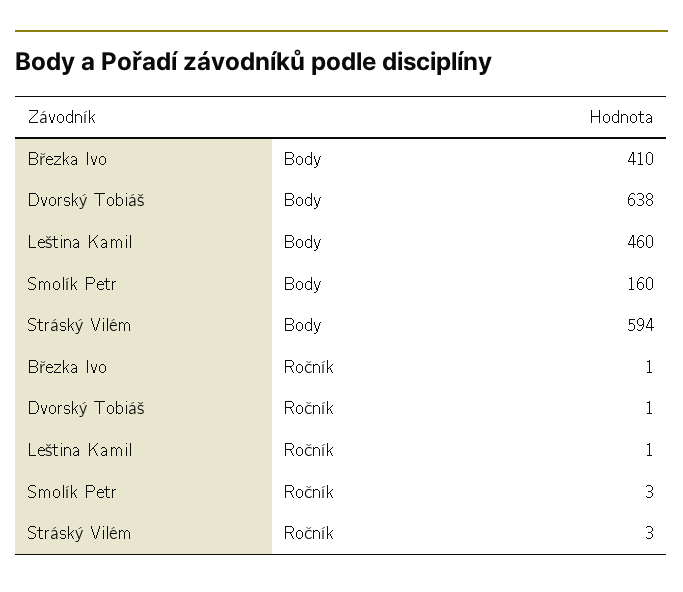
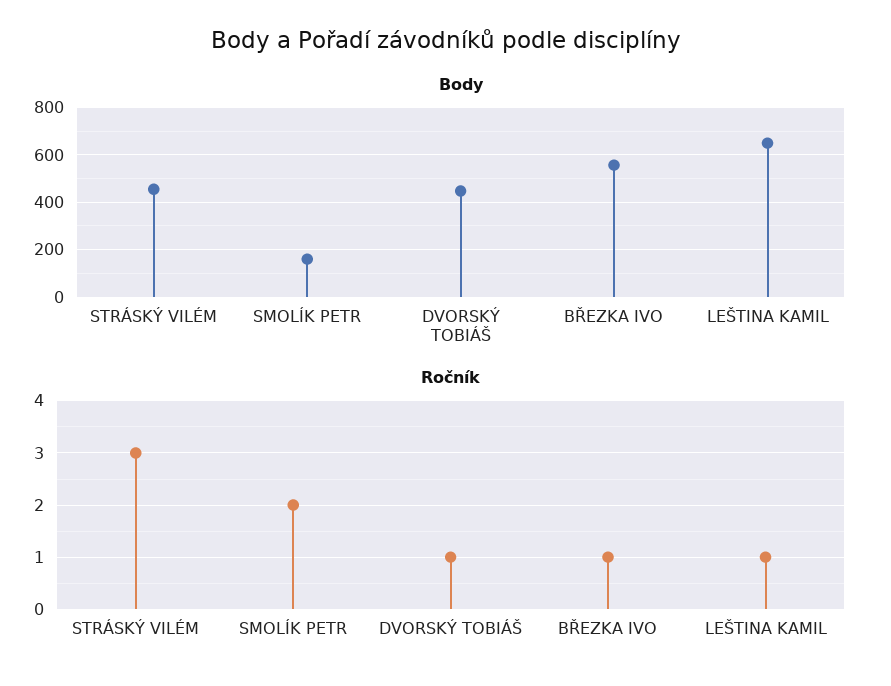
  {
    "Body": {
-     "Březka Ivo": 410,
+     "Březka Ivo": 550,
-     "Dvorský Tobiáš": 638,
+     "Dvorský Tobiáš": 450,
-     "Leština Kamil": 460,
+     "Leština Kamil": 650,
      "Smolík Petr": 160,
-     "Stráský Vilém": 594
+     "Stráský Vilém": 450
    },
    "Ročník": {
      "Březka Ivo": 1,
      "Dvorský Tobiáš": 1,
      "Leština Kamil": 1,
-     "Smolík Petr": 3,
+     "Smolík Petr": 2,
      "Stráský Vilém": 3
    }
  }

